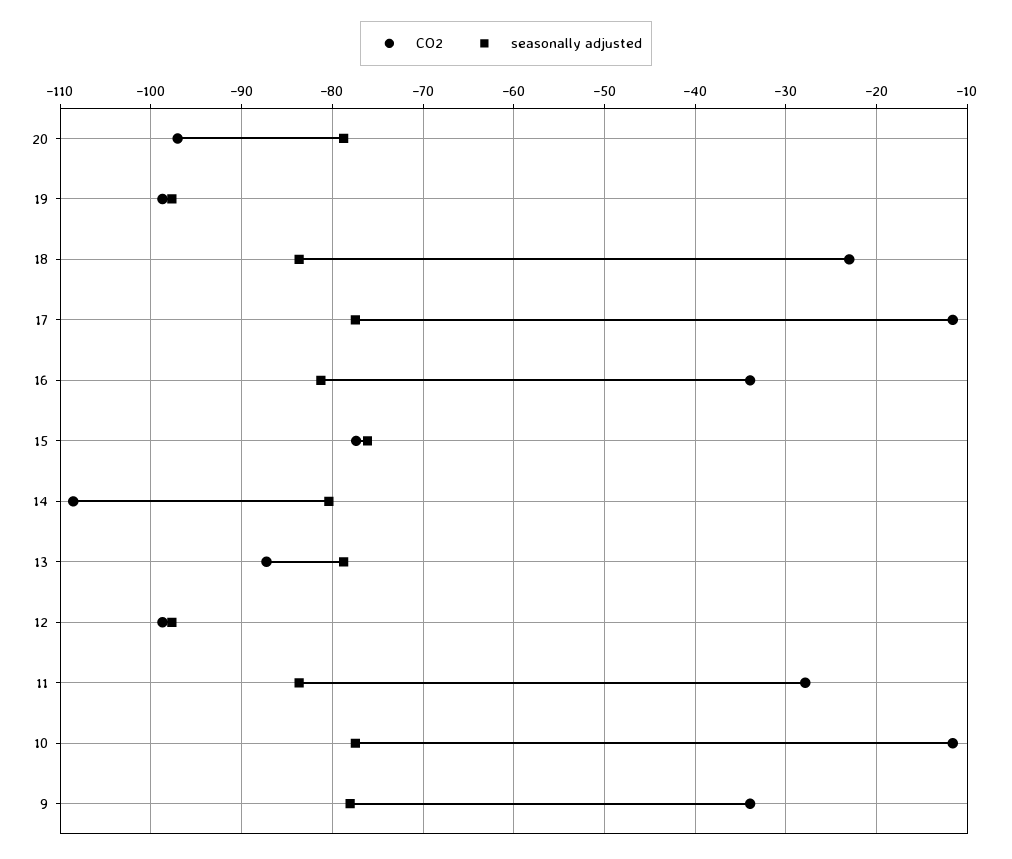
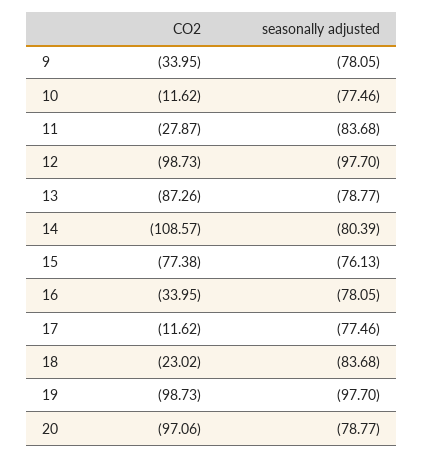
  {
    "CO2": {
      "20": -97.06,
      "19": -98.73,
      "18": -23.02,
      "17": -11.62,
      "16": -33.95,
      "15": -77.38,
      "14": -108.57,
      "13": -87.26,
      "12": -98.73,
      "11": -27.87,
      "10": -11.62,
      "9": -33.95
    },
    "seasonally adjusted": {
      "20": -78.77,
      "19": -97.7,
      "18": -83.68,
      "17": -77.46,
-     "16": -81,
+     "16": -78.05,
      "15": -76.13,
      "14": -80.39,
      "13": -78.77,
      "12": -97.7,
      "11": -83.68,
      "10": -77.46,
      "9": -78.05
    }
  }

